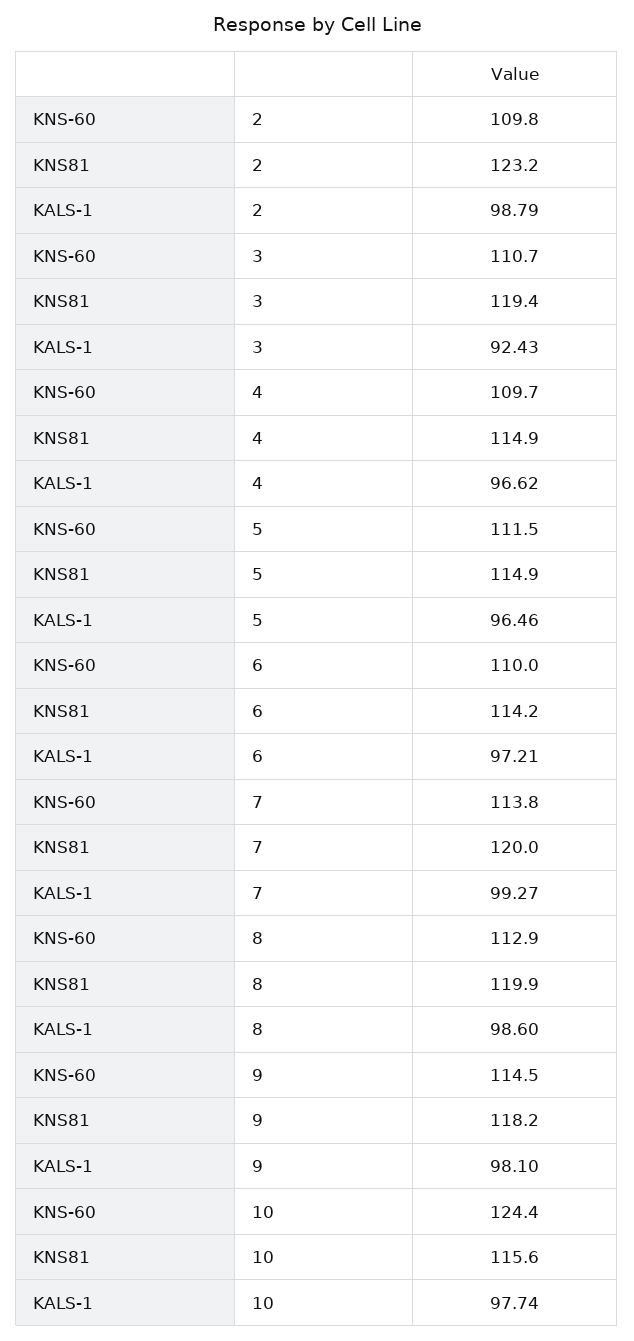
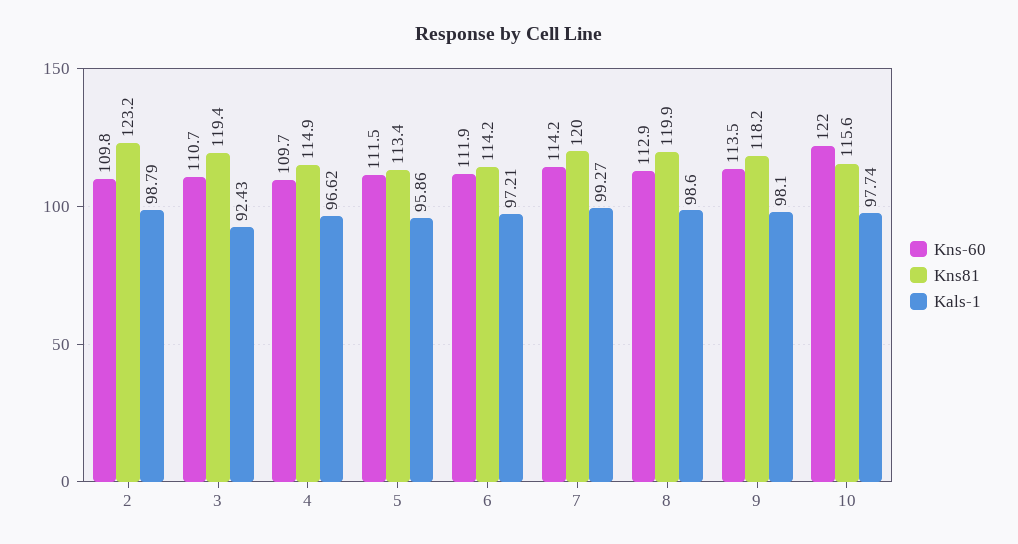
  {
    "KNS-60": {
      "2": 109.8,
      "3": 110.7,
      "4": 109.7,
      "5": 111.5,
-     "6": 110,
+     "6": 111.9,
-     "7": 113.8,
+     "7": 114.2,
      "8": 112.9,
-     "9": 114.5,
+     "9": 113.5,
-     "10": 124.4
+     "10": 122
    },
    "KNS81": {
      "2": 123.2,
      "3": 119.4,
      "4": 114.9,
-     "5": 114.9,
+     "5": 113.4,
      "6": 114.2,
      "7": 120,
      "8": 119.9,
      "9": 118.2,
      "10": 115.6
    },
    "KALS-1": {
      "2": 98.79,
      "3": 92.43,
      "4": 96.62,
-     "5": 96.46,
+     "5": 95.86,
      "6": 97.21,
      "7": 99.27,
      "8": 98.6,
      "9": 98.1,
      "10": 97.74
    }
  }

